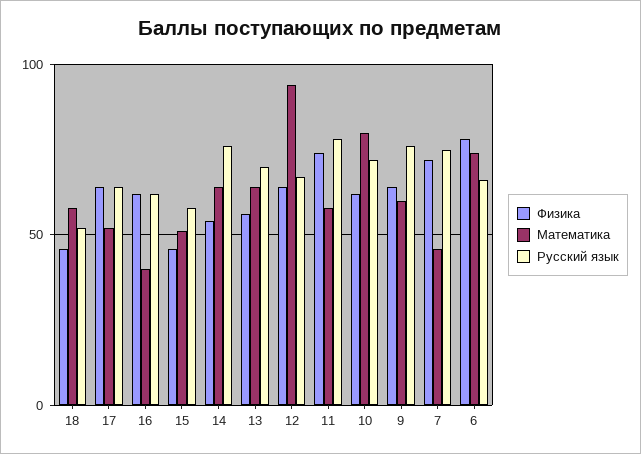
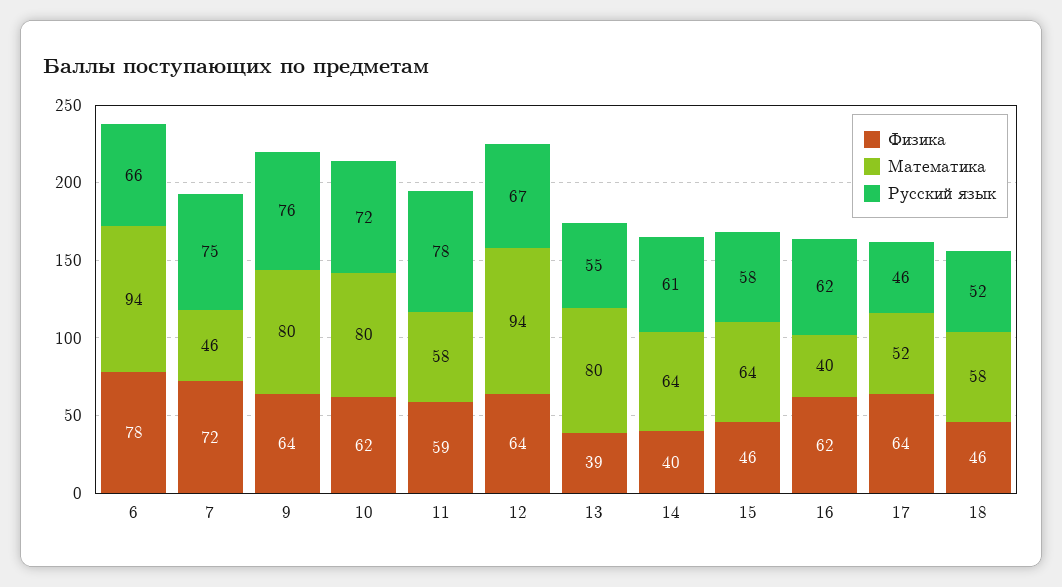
  {
    "Физика": {
      "18": 46,
      "17": 64,
      "16": 62,
      "15": 46,
-     "14": 55,
+     "14": 40,
-     "13": 55,
+     "13": 39,
      "12": 64,
-     "11": 75,
+     "11": 59,
      "10": 62,
      "9": 64,
      "7": 72,
      "6": 78
    },
    "Математика": {
      "18": 58,
      "17": 52,
      "16": 40,
-     "15": 50,
+     "15": 64,
      "14": 64,
-     "13": 65,
+     "13": 80,
      "12": 94,
      "11": 58,
      "10": 80,
-     "9": 60,
+     "9": 80,
      "7": 46,
-     "6": 75
+     "6": 94
    },
    "Русский язык": {
      "18": 52,
-     "17": 65,
+     "17": 46,
      "16": 62,
      "15": 58,
-     "14": 75,
+     "14": 61,
-     "13": 70,
+     "13": 55,
      "12": 67,
      "11": 78,
      "10": 72,
      "9": 76,
      "7": 75,
      "6": 66
    }
  }

